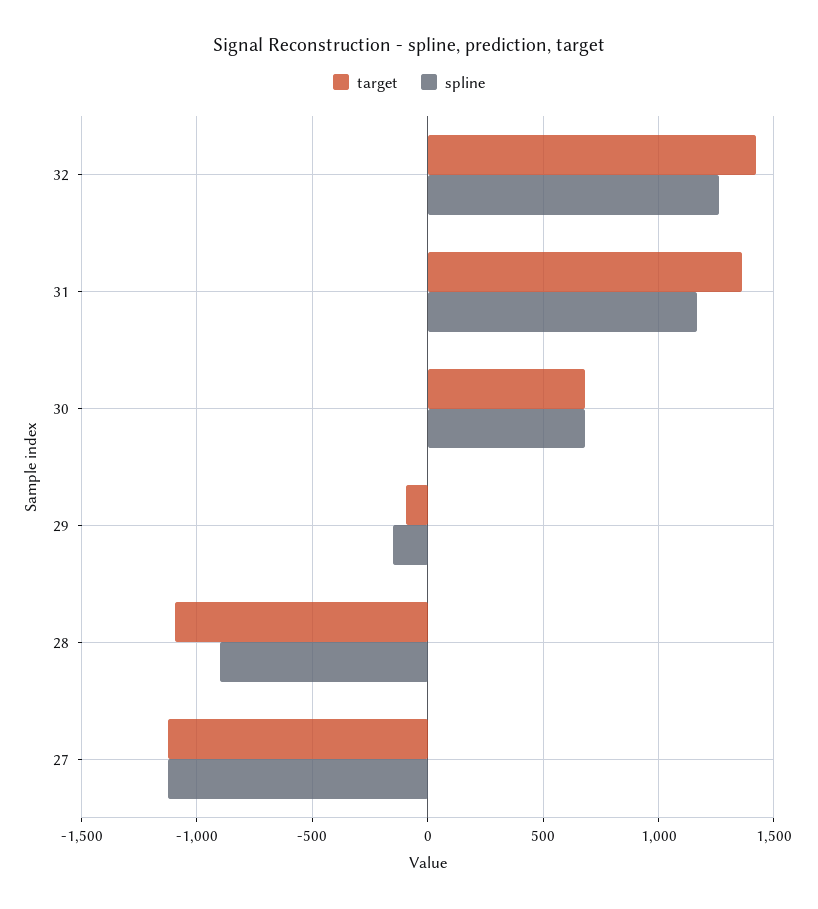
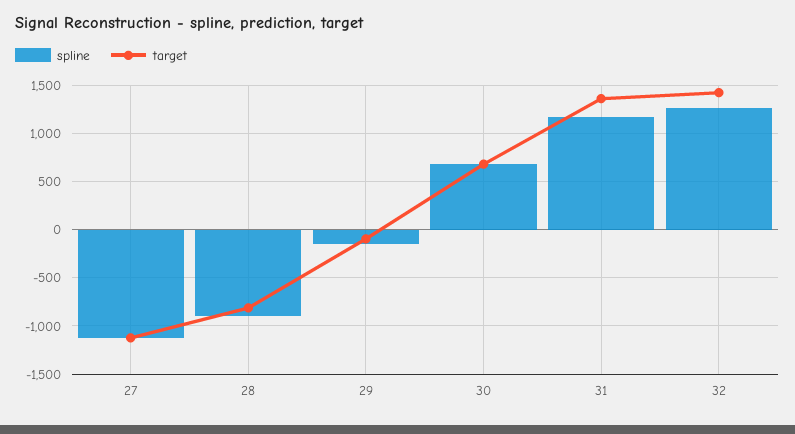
  {
    "target": {
      "32": 1400,
      "31": 1350,
      "30": 700,
      "29": -100,
-     "28": -1100,
+     "28": -800,
      "27": -1100
    },
    "spline": {
      "32": 1250,
      "31": 1150,
      "30": 700,
      "29": -150,
      "28": -900,
      "27": -1100
    }
  }

